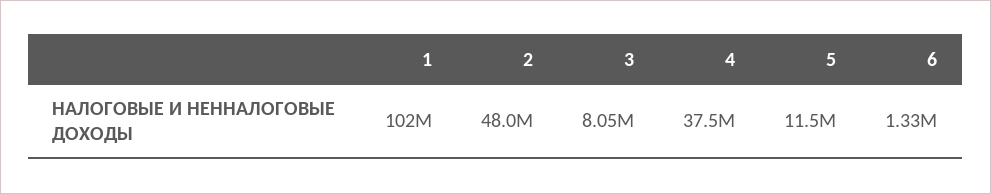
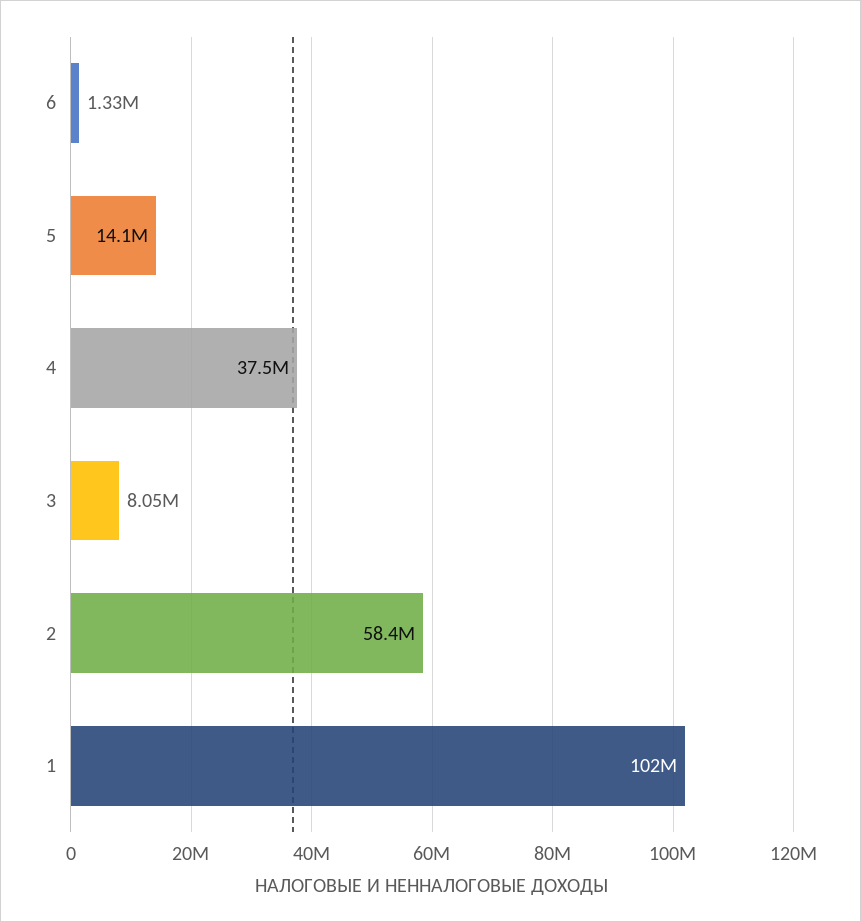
  {
    "1": 102000000,
-   "2": 48000000,
+   "2": 58400000,
    "3": 8050000,
    "4": 37500000,
-   "5": 11500000,
+   "5": 14100000,
    "6": 1330000
  }

